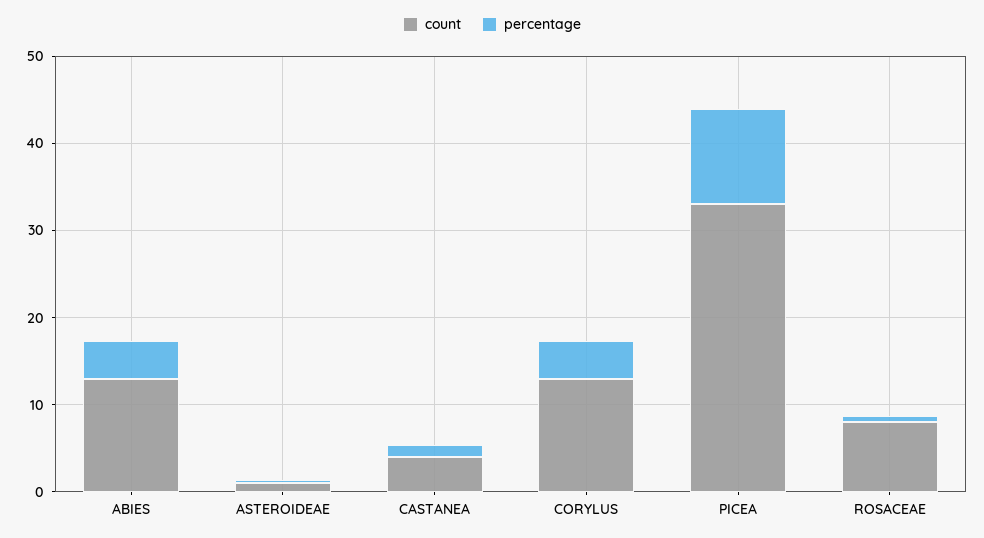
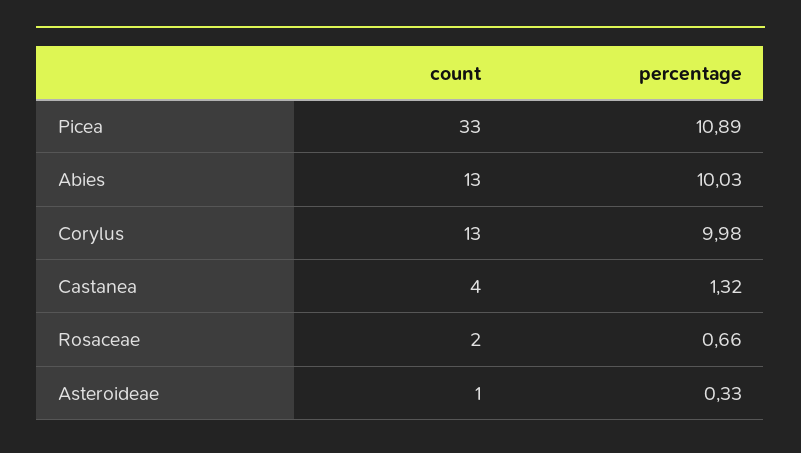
  {
    "count": {
      "ABIES": 13,
      "ASTEROIDEAE": 1,
      "CASTANEA": 4,
      "CORYLUS": 13,
      "PICEA": 33,
-     "ROSACEAE": 8
+     "ROSACEAE": 2
    },
    "percentage": {
-     "ABIES": 4,
+     "ABIES": 10.03,
      "ASTEROIDEAE": 0.33,
      "CASTANEA": 1.32,
-     "CORYLUS": 4,
+     "CORYLUS": 9.98,
      "PICEA": 10.89,
      "ROSACEAE": 0.66
    }
  }

